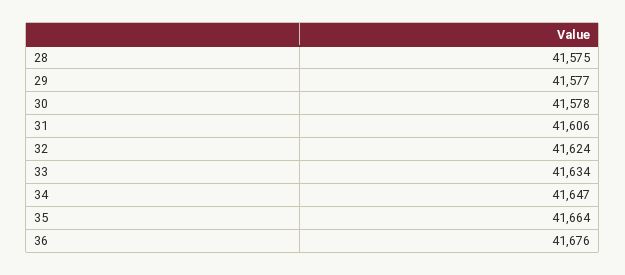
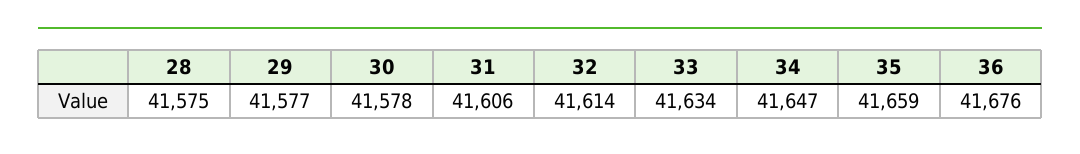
  {
    "28": 41575,
    "29": 41577,
    "30": 41578,
    "31": 41606,
-   "32": 41624,
+   "32": 41614,
    "33": 41634,
    "34": 41647,
-   "35": 41664,
+   "35": 41659,
    "36": 41676
  }

